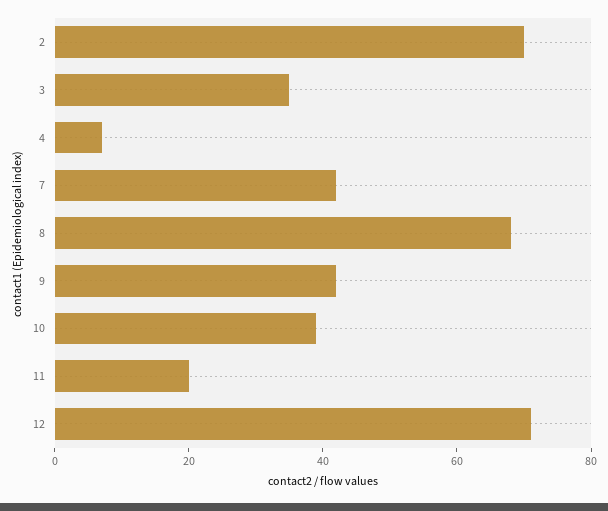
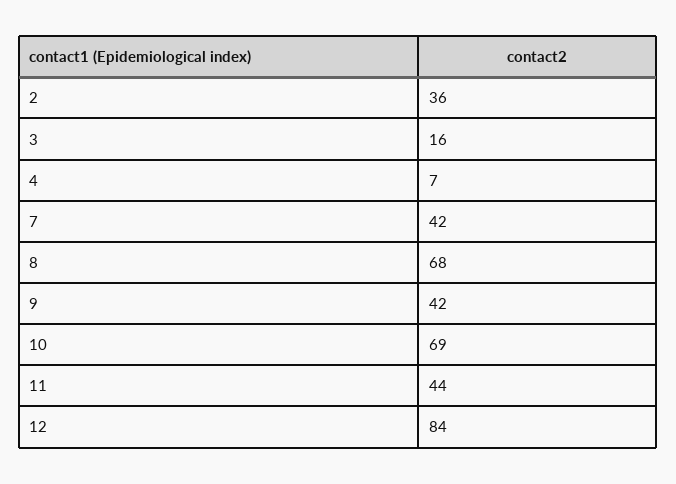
  {
-   "2": 70,
+   "2": 36,
-   "3": 35,
+   "3": 16,
    "4": 7,
    "7": 42,
    "8": 68,
    "9": 42,
-   "10": 40,
+   "10": 69,
-   "11": 20,
+   "11": 44,
-   "12": 70
+   "12": 84
  }

